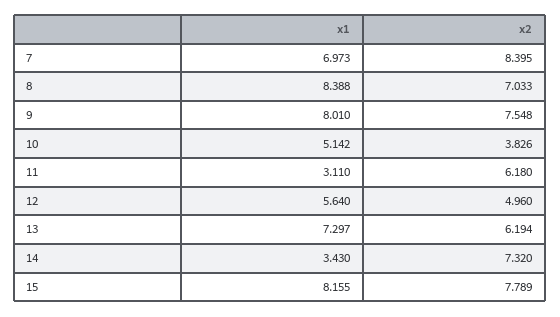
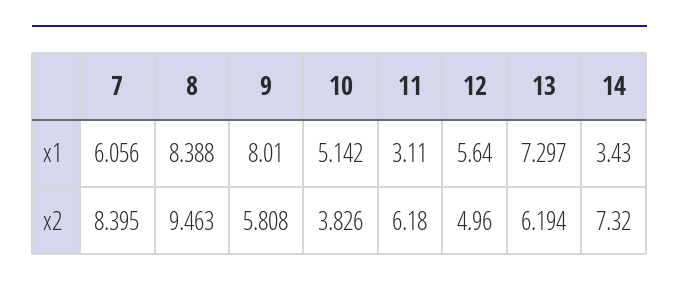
  {
    "x1": {
-     "7": 6.973,
+     "7": 6.056,
      "8": 8.388,
      "9": 8.01,
      "10": 5.142,
      "11": 3.11,
      "12": 5.64,
      "13": 7.297,
-     "14": 3.43,
+     "14": 3.43
-     "15": 8.155
    },
    "x2": {
      "7": 8.395,
-     "8": 7.033,
+     "8": 9.463,
-     "9": 7.548,
+     "9": 5.808,
      "10": 3.826,
      "11": 6.18,
      "12": 4.96,
      "13": 6.194,
-     "14": 7.32,
+     "14": 7.32
-     "15": 7.789
    }
  }

